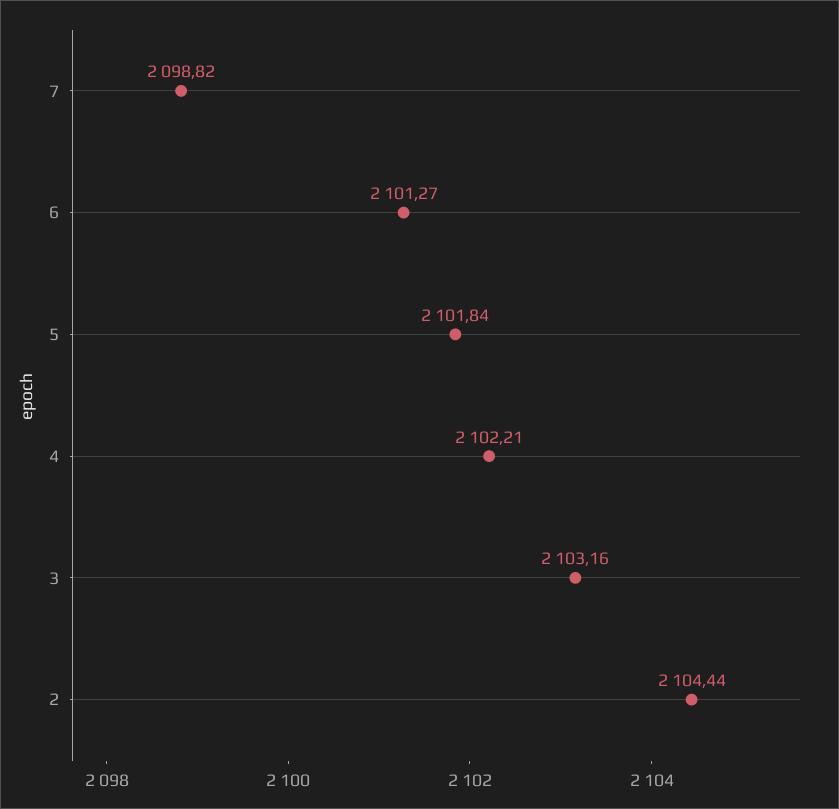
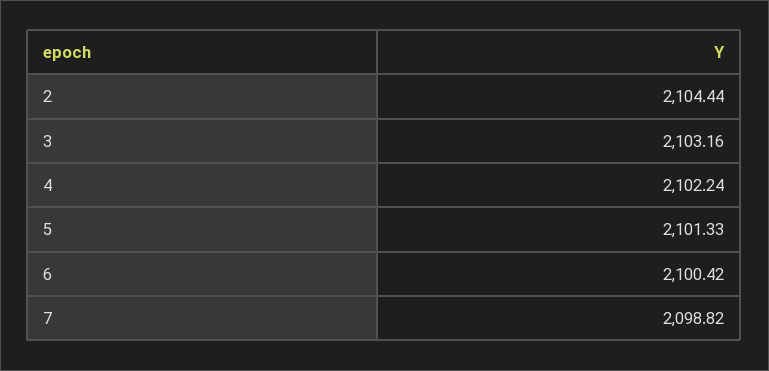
  {
    "7": 2098.82,
-   "6": 2101.27,
+   "6": 2100.42,
-   "5": 2101.84,
+   "5": 2101.33,
-   "4": 2102.21,
+   "4": 2102.24,
    "3": 2103.16,
    "2": 2104.44
  }

